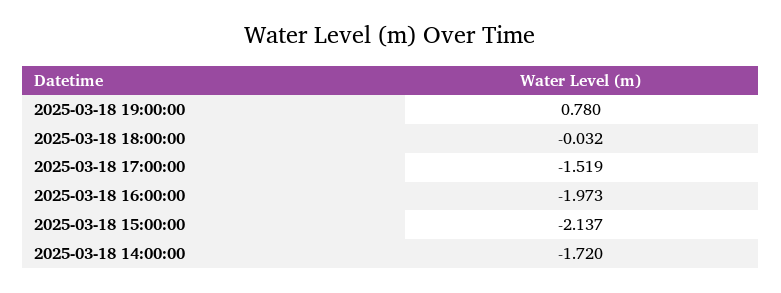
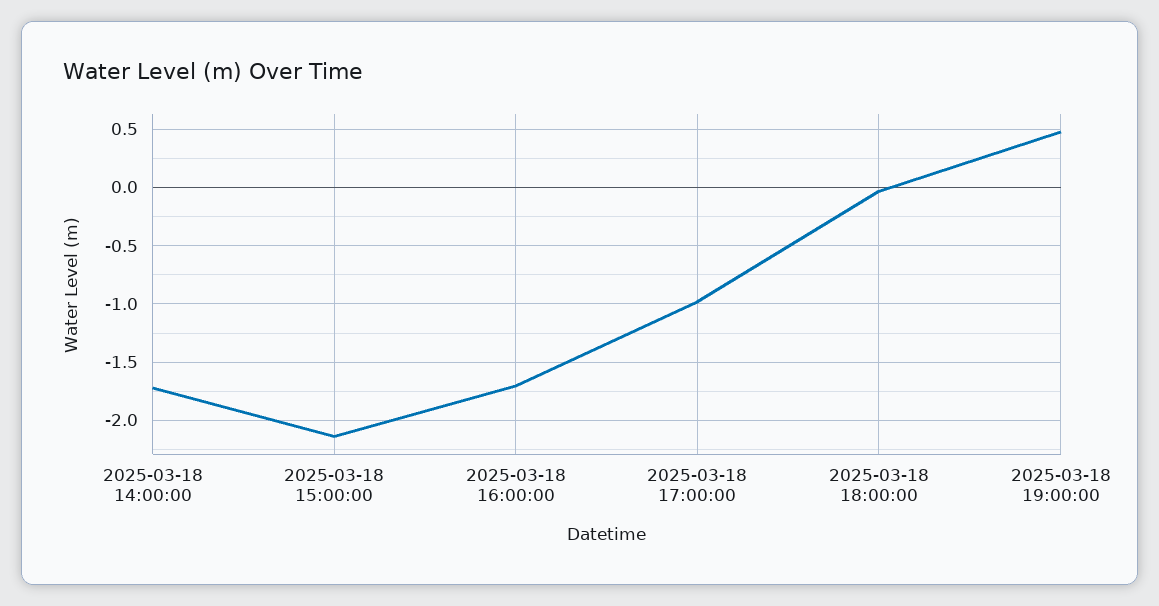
  {
-   "2025-03-18 19:00:00": 0.78,
+   "2025-03-18 19:00:00": 0.5,
    "2025-03-18 18:00:00": -0.032,
-   "2025-03-18 17:00:00": -1.519,
+   "2025-03-18 17:00:00": -1,
-   "2025-03-18 16:00:00": -1.973,
+   "2025-03-18 16:00:00": -1.7,
    "2025-03-18 15:00:00": -2.137,
    "2025-03-18 14:00:00": -1.72
  }

